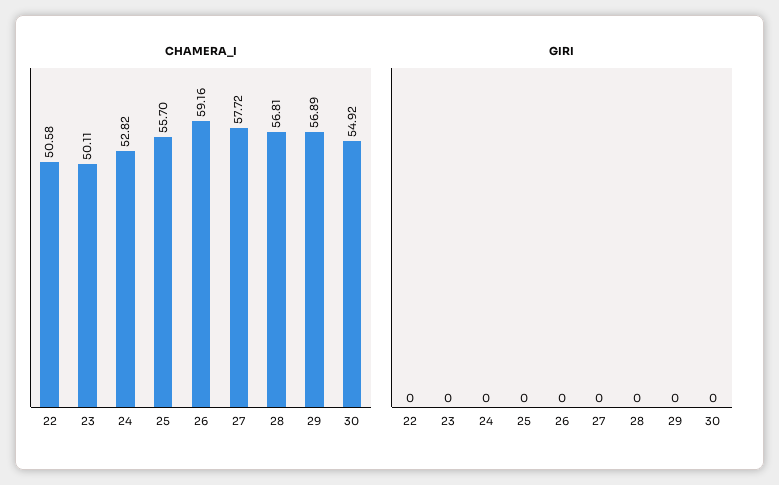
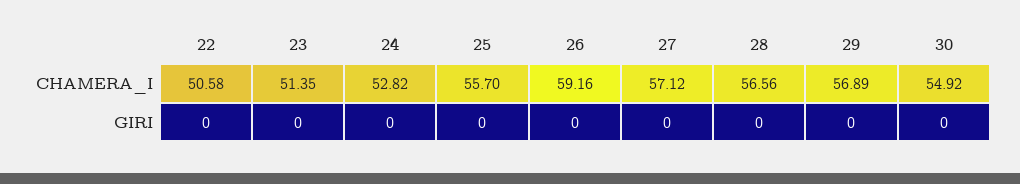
  {
    "CHAMERA_I": {
      "22": 50.58,
-     "23": 50.11,
+     "23": 51.35,
      "24": 52.82,
      "25": 55.7,
      "26": 59.16,
-     "27": 57.72,
+     "27": 57.12,
-     "28": 56.81,
+     "28": 56.56,
      "29": 56.89,
      "30": 54.92
    },
    "GIRI": {
      "22": 0,
      "23": 0,
      "24": 0,
      "25": 0,
      "26": 0,
      "27": 0,
      "28": 0,
      "29": 0,
      "30": 0
    }
  }

